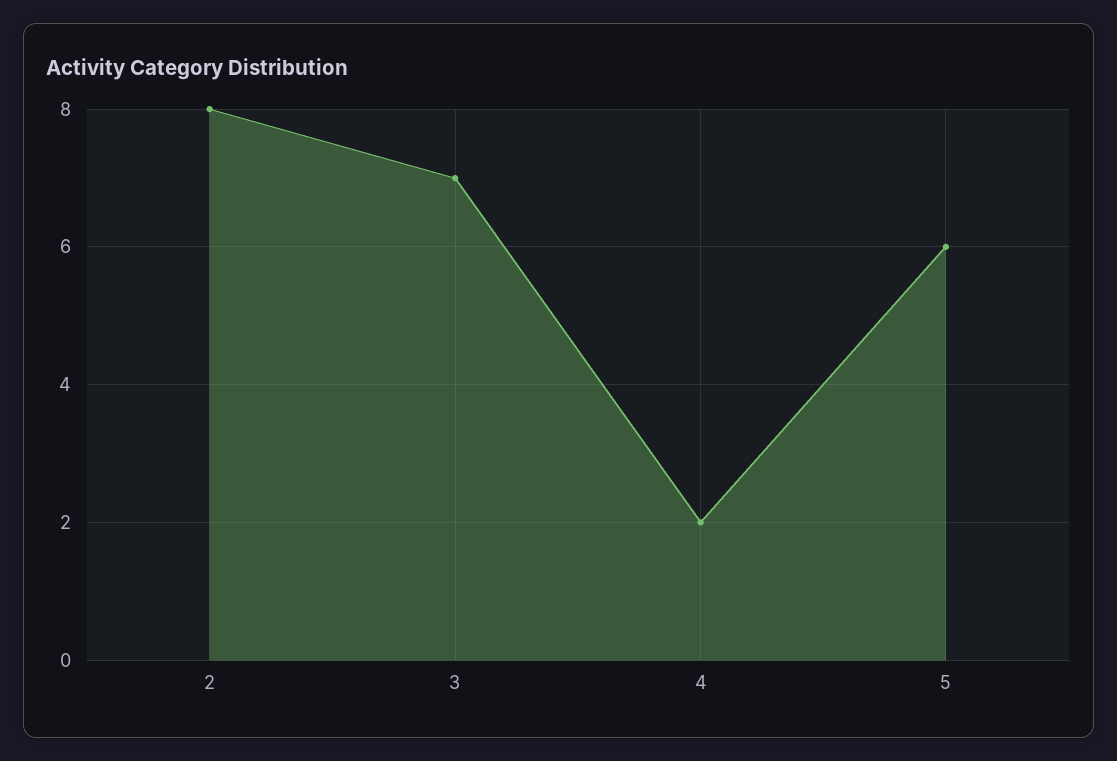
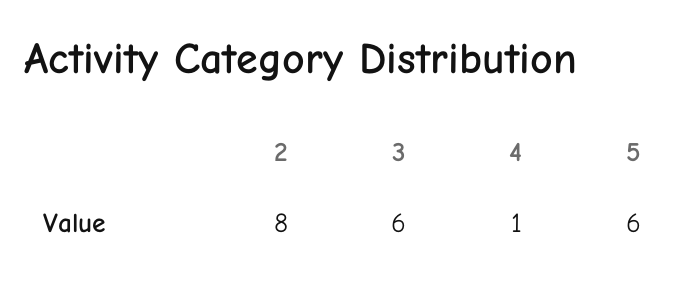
  {
    "2": 8,
-   "3": 7,
+   "3": 6,
-   "4": 2,
+   "4": 1,
    "5": 6
  }

